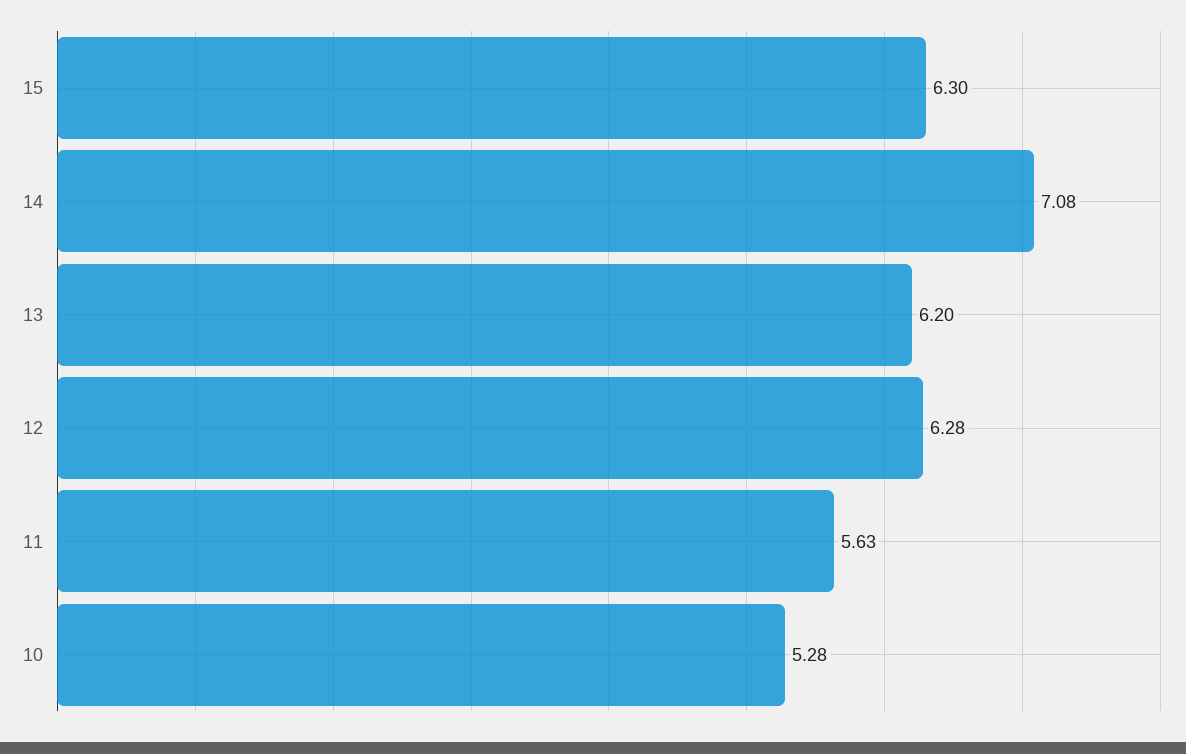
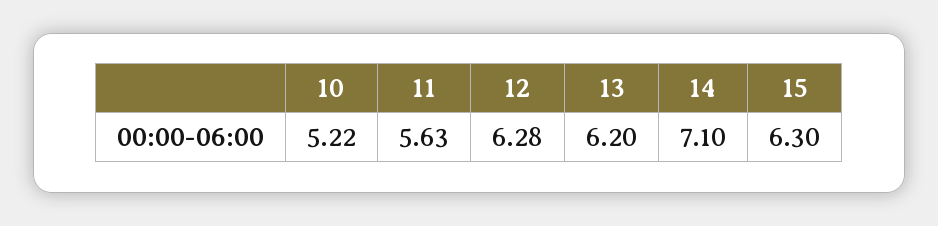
  {
    "15": 6.3,
-   "14": 7.08,
+   "14": 7.1,
    "13": 6.2,
    "12": 6.28,
    "11": 5.63,
-   "10": 5.28
+   "10": 5.22
  }

